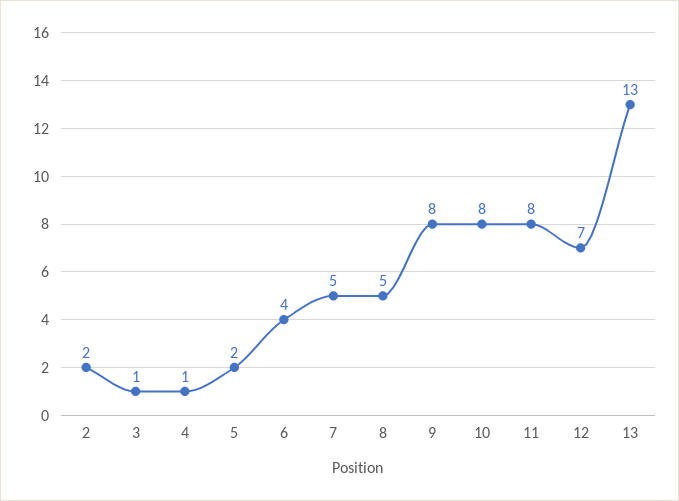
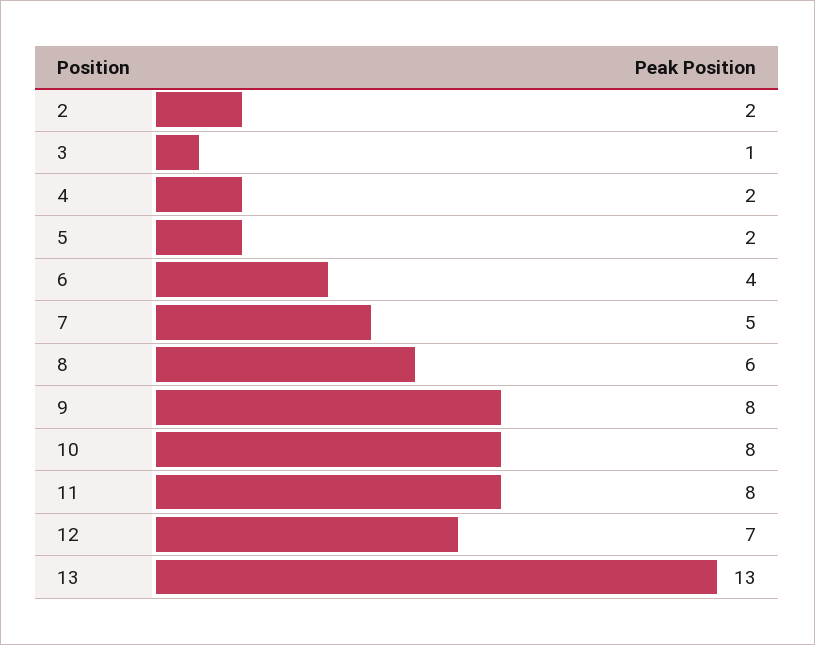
  {
    "2": 2,
    "3": 1,
-   "4": 1,
+   "4": 2,
    "5": 2,
    "6": 4,
    "7": 5,
-   "8": 5,
+   "8": 6,
    "9": 8,
    "10": 8,
    "11": 8,
    "12": 7,
    "13": 13
  }

